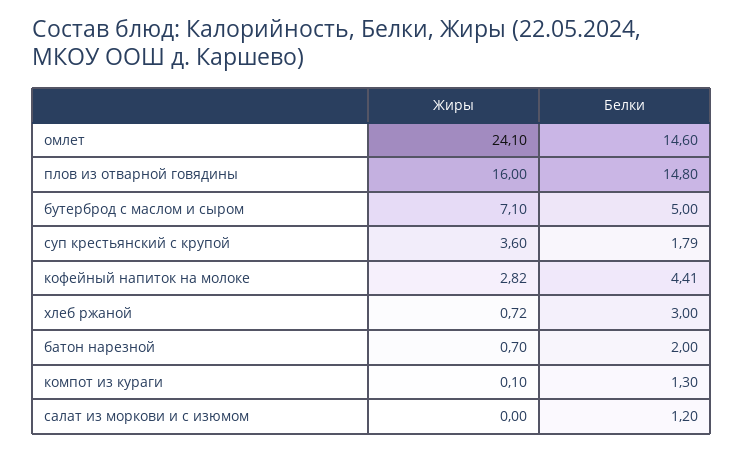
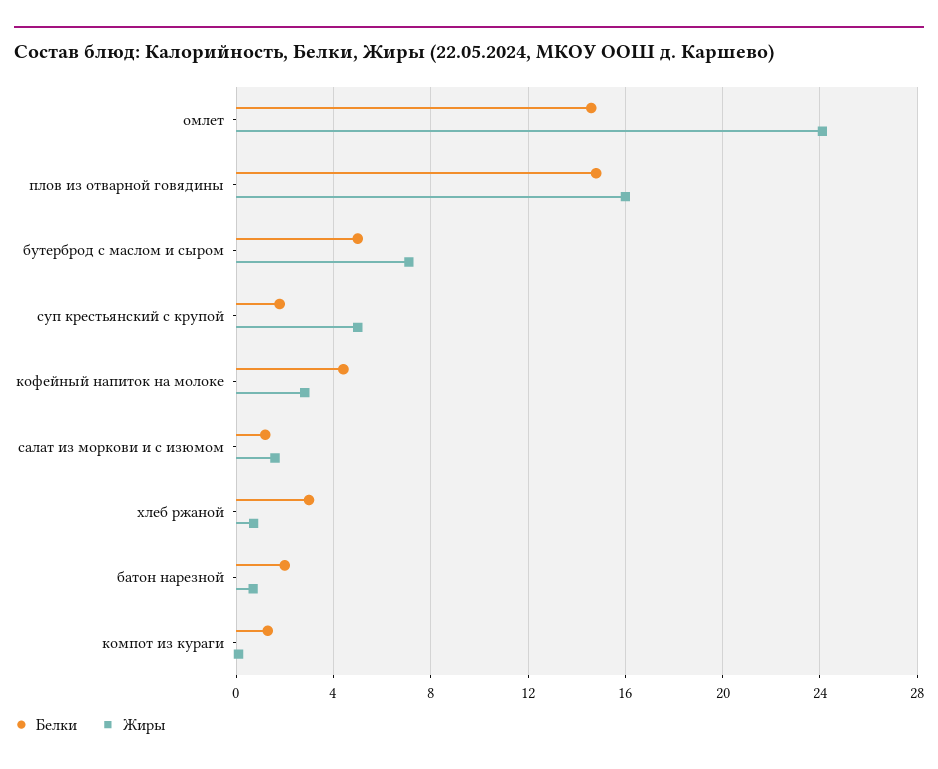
  {
    "Жиры": {
      "омлет": 24.1,
      "плов из отварной говядины": 16,
      "бутерброд с маслом и сыром": 7.1,
-     "суп крестьянский с крупой": 3.6,
+     "суп крестьянский с крупой": 5,
      "кофейный напиток на молоке": 2.82,
      "хлеб ржаной": 0.72,
      "батон нарезной": 0.7,
      "компот из кураги": 0.1,
-     "салат из моркови и с изюмом": 0
+     "салат из моркови и с изюмом": 1.5
    },
    "Белки": {
      "омлет": 14.6,
      "плов из отварной говядины": 14.8,
      "бутерброд с маслом и сыром": 5,
      "суп крестьянский с крупой": 1.79,
      "кофейный напиток на молоке": 4.41,
      "хлеб ржаной": 3,
      "батон нарезной": 2,
      "компот из кураги": 1.3,
      "салат из моркови и с изюмом": 1.2
    }
  }

